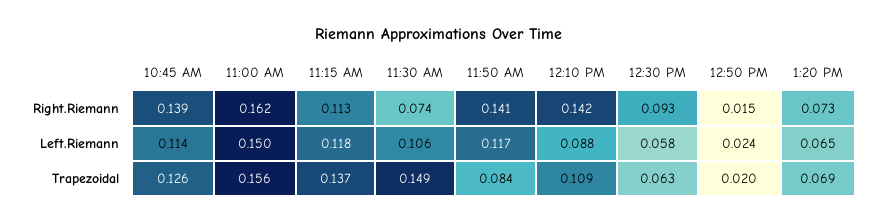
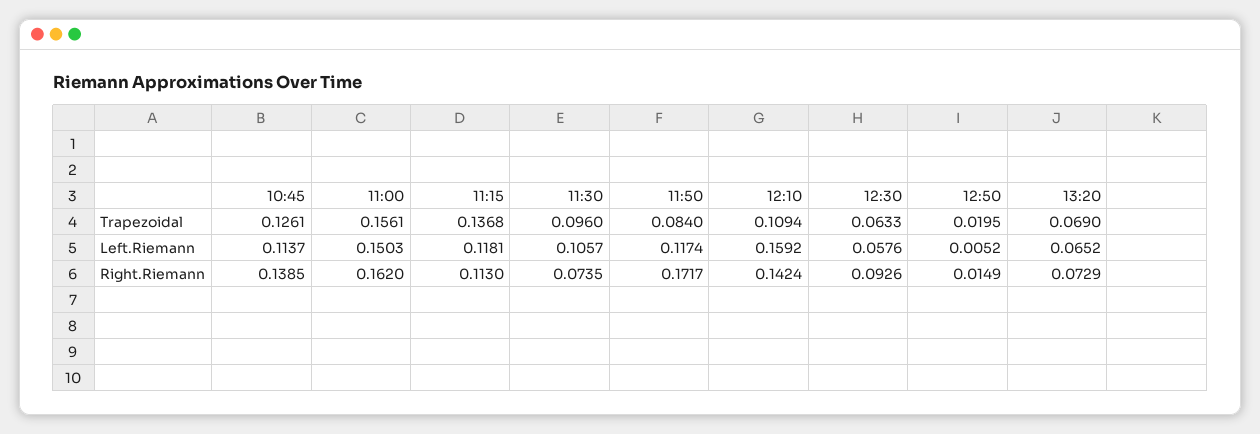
  {
    "10:45 AM": {
      "Right.Riemann": 0.1385,
      "Left.Riemann": 0.1137,
      "Trapezoidal": 0.1261
    },
    "11:00 AM": {
      "Right.Riemann": 0.162,
      "Left.Riemann": 0.1503,
      "Trapezoidal": 0.1561
    },
    "11:15 AM": {
      "Right.Riemann": 0.113,
      "Left.Riemann": 0.1181,
      "Trapezoidal": 0.1368
    },
    "11:30 AM": {
      "Right.Riemann": 0.0735,
      "Left.Riemann": 0.1057,
-     "Trapezoidal": 0.149
+     "Trapezoidal": 0.096
    },
    "11:50 AM": {
-     "Right.Riemann": 0.141,
+     "Right.Riemann": 0.1717,
      "Left.Riemann": 0.1174,
      "Trapezoidal": 0.084
    },
    "12:10 PM": {
      "Right.Riemann": 0.1424,
-     "Left.Riemann": 0.088,
+     "Left.Riemann": 0.1592,
      "Trapezoidal": 0.1094
    },
    "12:30 PM": {
      "Right.Riemann": 0.0926,
      "Left.Riemann": 0.0576,
      "Trapezoidal": 0.0633
    },
    "12:50 PM": {
      "Right.Riemann": 0.0149,
-     "Left.Riemann": 0.024,
+     "Left.Riemann": 0.0052,
      "Trapezoidal": 0.0195
    },
    "1:20 PM": {
      "Right.Riemann": 0.0729,
      "Left.Riemann": 0.0652,
      "Trapezoidal": 0.069
    }
  }

